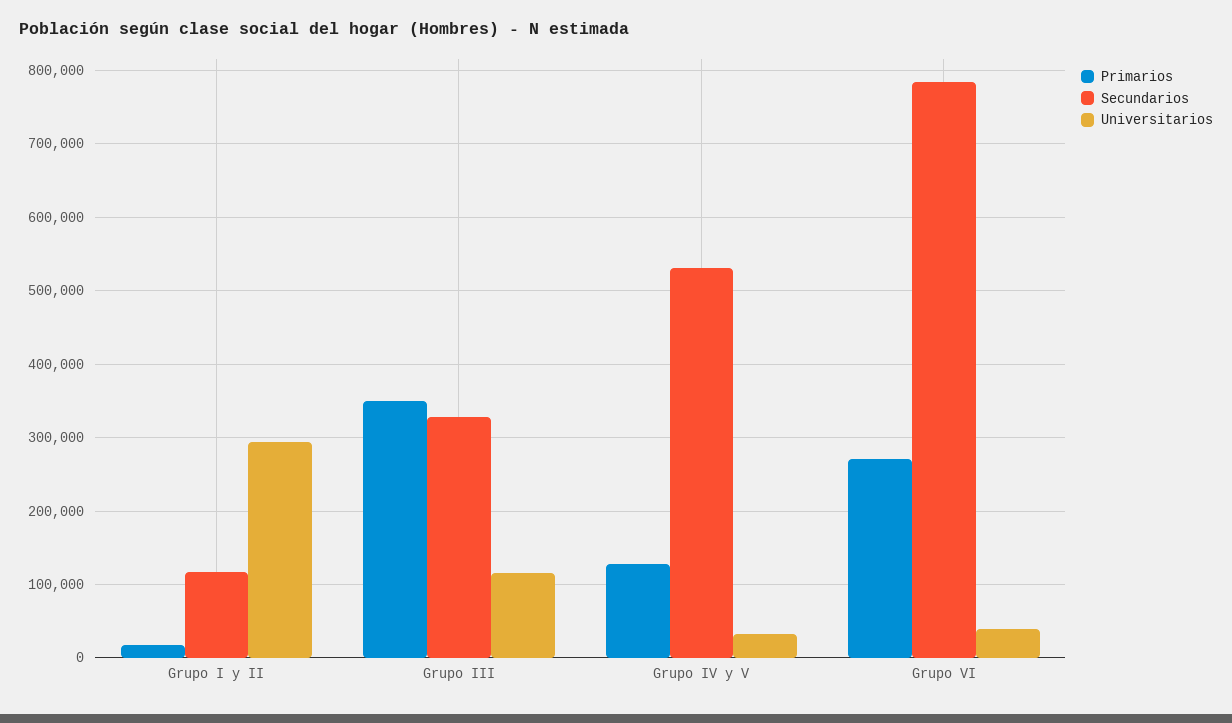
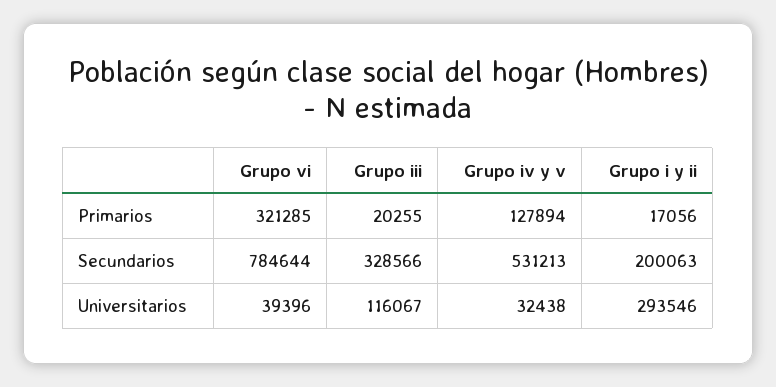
  {
    "Primarios": {
      "Grupo I y II": 17056,
-     "Grupo III": 350000,
+     "Grupo III": 20255,
      "Grupo IV y V": 127894,
-     "Grupo VI": 270000
+     "Grupo VI": 321285
    },
    "Secundarios": {
-     "Grupo I y II": 120000,
+     "Grupo I y II": 200063,
      "Grupo III": 328566,
      "Grupo IV y V": 531213,
      "Grupo VI": 784644
    },
    "Universitarios": {
      "Grupo I y II": 293546,
      "Grupo III": 116067,
      "Grupo IV y V": 32438,
      "Grupo VI": 39396
    }
  }

